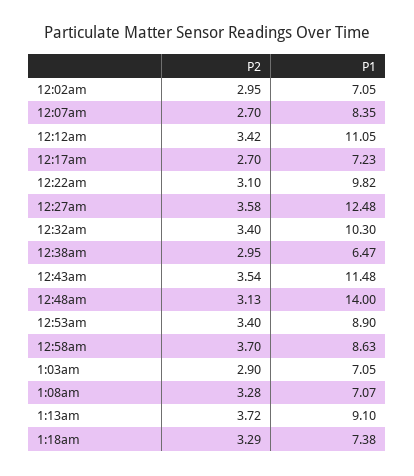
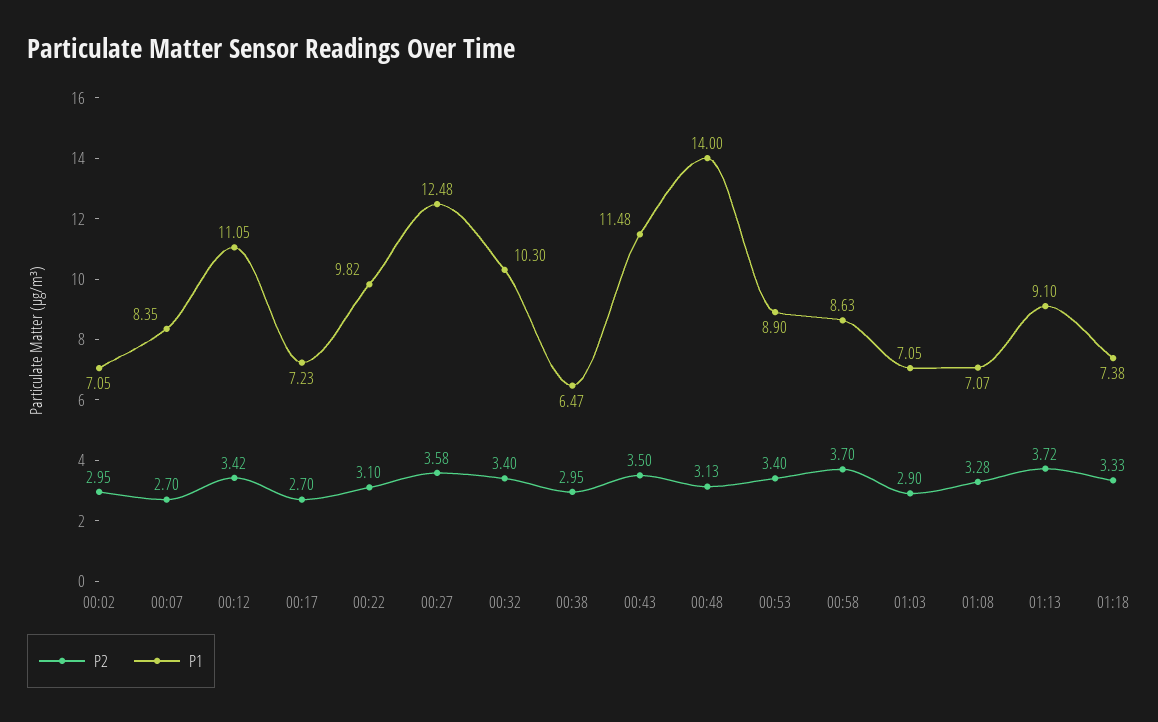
  {
    "P2": {
      "12:02am": 2.95,
      "12:07am": 2.7,
      "12:12am": 3.42,
      "12:17am": 2.7,
      "12:22am": 3.1,
      "12:27am": 3.58,
      "12:32am": 3.4,
      "12:38am": 2.95,
-     "12:43am": 3.54,
+     "12:43am": 3.5,
      "12:48am": 3.13,
      "12:53am": 3.4,
      "12:58am": 3.7,
      "1:03am": 2.9,
      "1:08am": 3.28,
      "1:13am": 3.72,
-     "1:18am": 3.29
+     "1:18am": 3.33
    },
    "P1": {
      "12:02am": 7.05,
      "12:07am": 8.35,
      "12:12am": 11.05,
      "12:17am": 7.23,
      "12:22am": 9.82,
      "12:27am": 12.48,
      "12:32am": 10.3,
      "12:38am": 6.47,
      "12:43am": 11.48,
      "12:48am": 14,
      "12:53am": 8.9,
      "12:58am": 8.63,
      "1:03am": 7.05,
      "1:08am": 7.07,
      "1:13am": 9.1,
      "1:18am": 7.38
    }
  }

